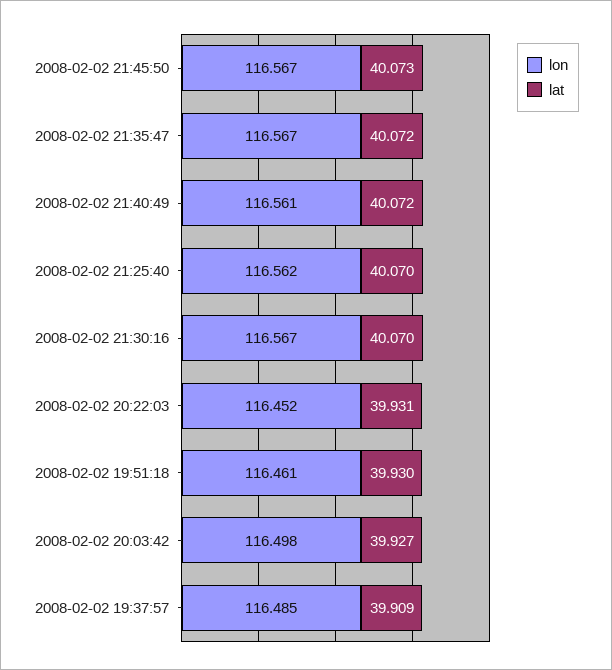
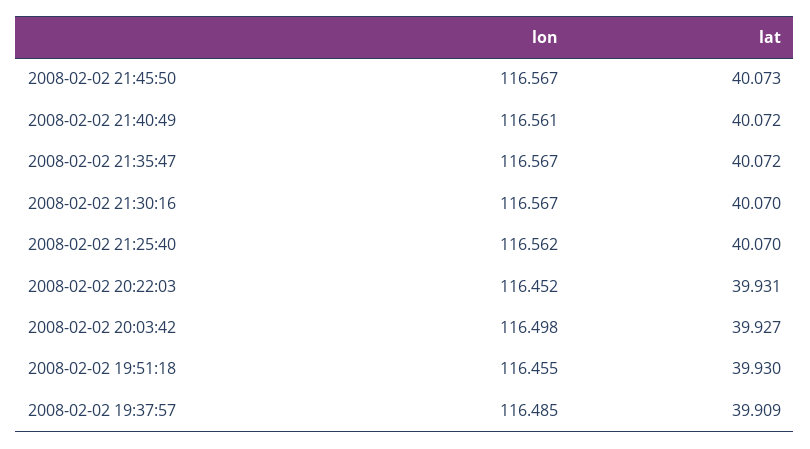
  {
    "lon": {
      "2008-02-02 21:45:50": 116.567,
      "2008-02-02 21:35:47": 116.567,
      "2008-02-02 21:40:49": 116.561,
      "2008-02-02 21:25:40": 116.562,
      "2008-02-02 21:30:16": 116.567,
      "2008-02-02 20:22:03": 116.452,
-     "2008-02-02 19:51:18": 116.461,
+     "2008-02-02 19:51:18": 116.455,
      "2008-02-02 20:03:42": 116.498,
      "2008-02-02 19:37:57": 116.485
    },
    "lat": {
      "2008-02-02 21:45:50": 40.073,
      "2008-02-02 21:35:47": 40.072,
      "2008-02-02 21:40:49": 40.072,
      "2008-02-02 21:25:40": 40.07,
      "2008-02-02 21:30:16": 40.07,
      "2008-02-02 20:22:03": 39.931,
      "2008-02-02 19:51:18": 39.93,
      "2008-02-02 20:03:42": 39.927,
      "2008-02-02 19:37:57": 39.909
    }
  }

